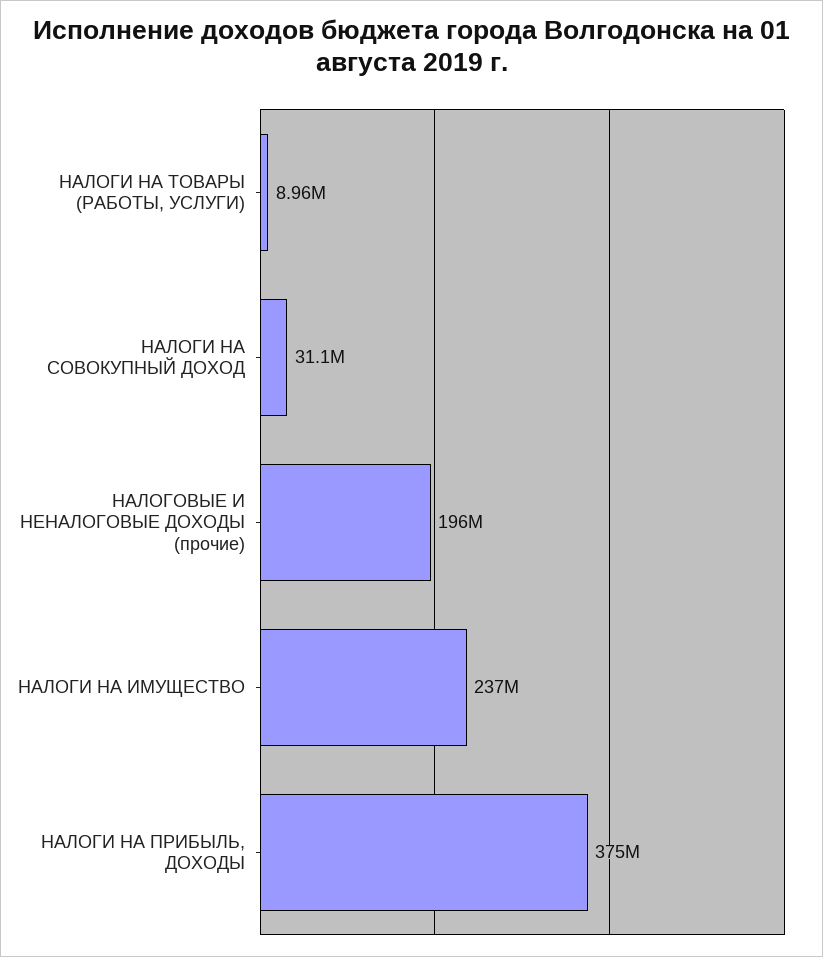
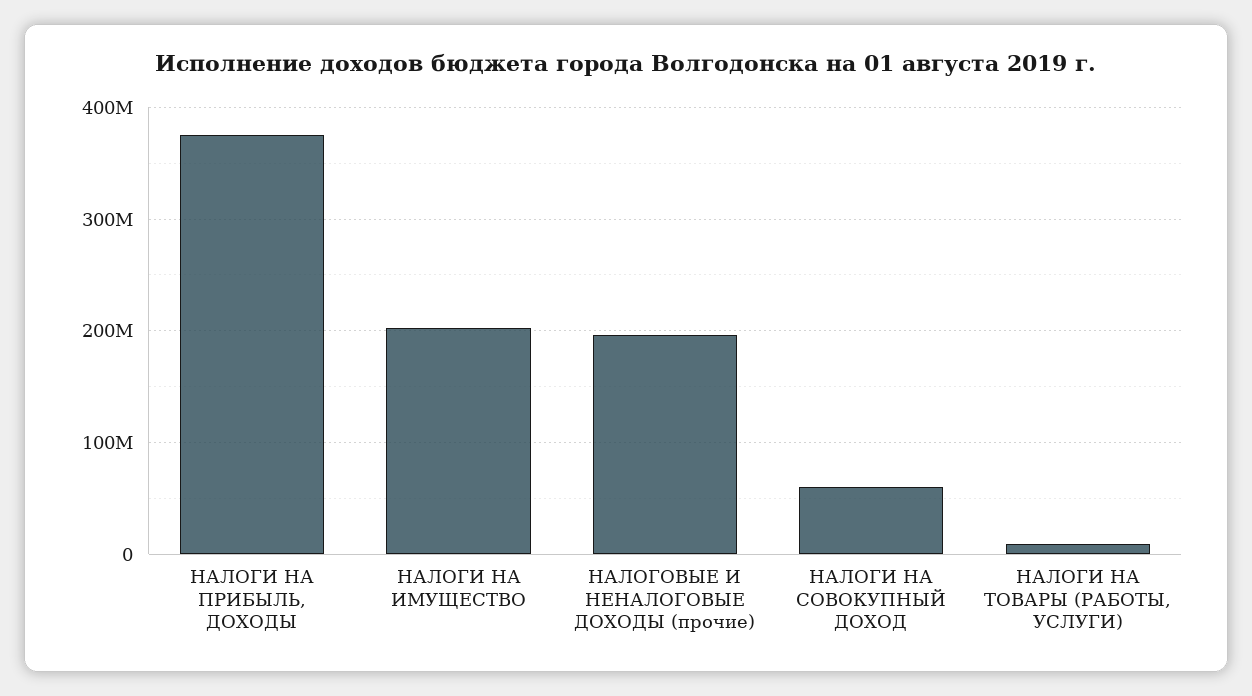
  {
    "НАЛОГИ НА ТОВАРЫ (РАБОТЫ, УСЛУГИ)": 8960000,
-   "НАЛОГИ НА СОВОКУПНЫЙ ДОХОД": 31100000,
+   "НАЛОГИ НА СОВОКУПНЫЙ ДОХОД": 60000000,
    "НАЛОГОВЫЕ И НЕНАЛОГОВЫЕ ДОХОДЫ (прочие)": 196000000,
-   "НАЛОГИ НА ИМУЩЕСТВО": 237000000,
+   "НАЛОГИ НА ИМУЩЕСТВО": 200000000,
    "НАЛОГИ НА ПРИБЫЛЬ, ДОХОДЫ": 375000000
  }

